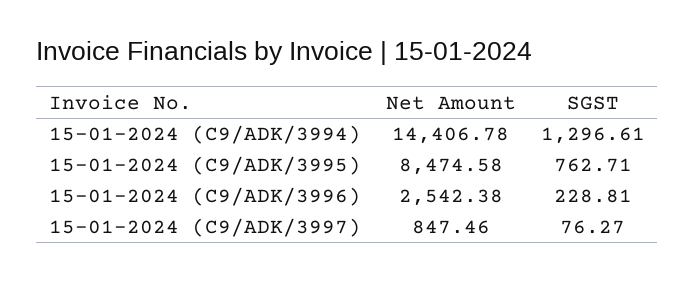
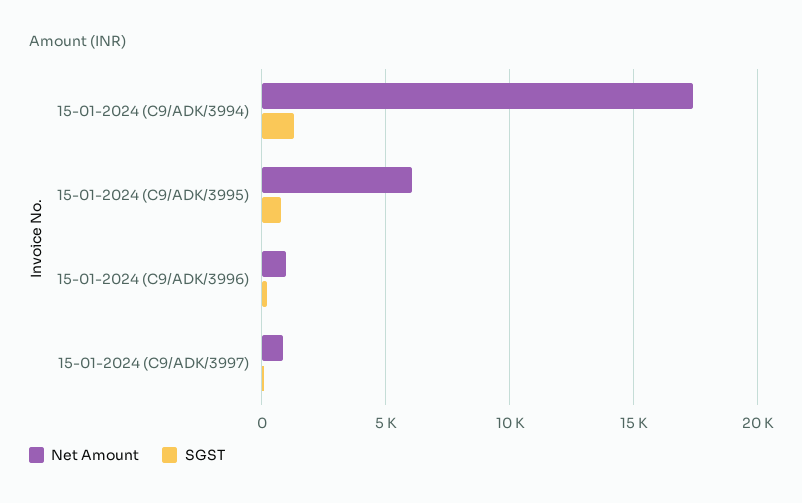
  {
    "Net Amount": {
-     "15-01-2024 (C9/ADK/3994)": 14406.78,
+     "15-01-2024 (C9/ADK/3994)": 17500,
-     "15-01-2024 (C9/ADK/3995)": 8474.58,
+     "15-01-2024 (C9/ADK/3995)": 6000,
-     "15-01-2024 (C9/ADK/3996)": 2542.38,
+     "15-01-2024 (C9/ADK/3996)": 1000,
      "15-01-2024 (C9/ADK/3997)": 847.46
    },
    "SGST": {
      "15-01-2024 (C9/ADK/3994)": 1296.61,
      "15-01-2024 (C9/ADK/3995)": 762.71,
      "15-01-2024 (C9/ADK/3996)": 228.81,
      "15-01-2024 (C9/ADK/3997)": 76.27
    }
  }

